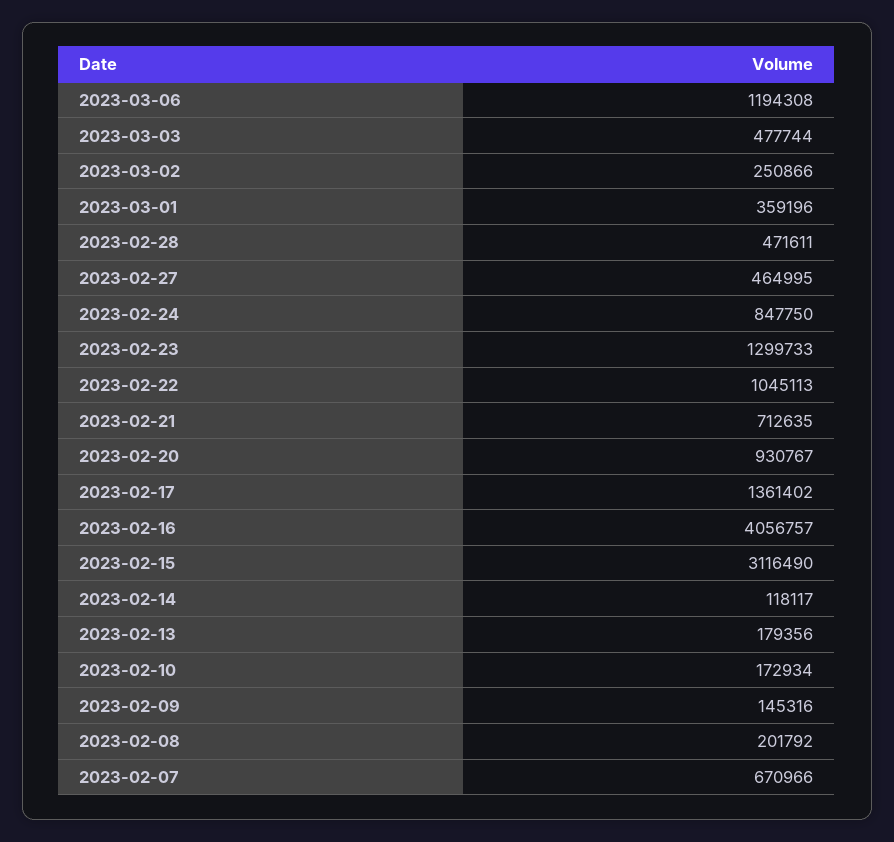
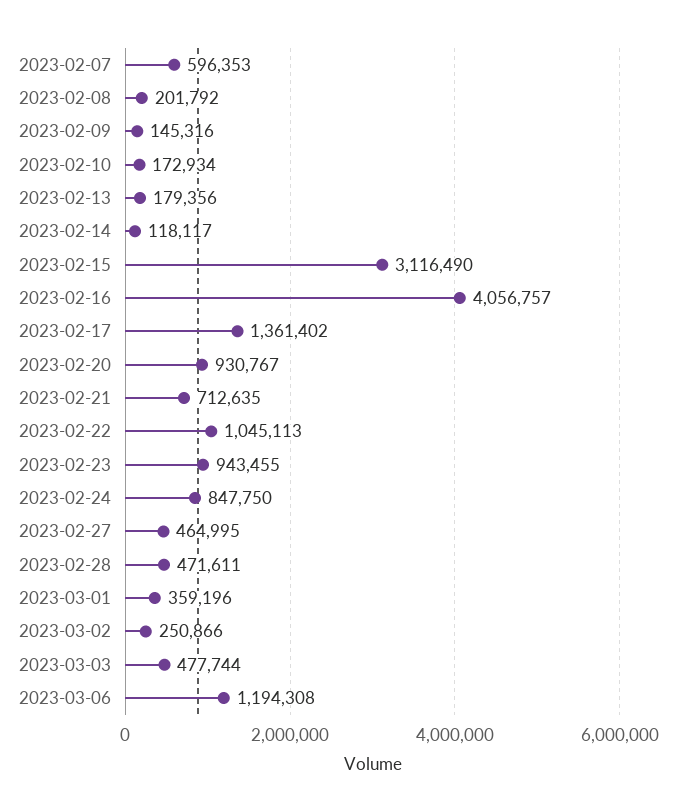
  {
    "2023-03-06": 1194308,
    "2023-03-03": 477744,
    "2023-03-02": 250866,
    "2023-03-01": 359196,
    "2023-02-28": 471611,
    "2023-02-27": 464995,
    "2023-02-24": 847750,
-   "2023-02-23": 1299733,
+   "2023-02-23": 943455,
    "2023-02-22": 1045113,
    "2023-02-21": 712635,
    "2023-02-20": 930767,
    "2023-02-17": 1361402,
    "2023-02-16": 4056757,
    "2023-02-15": 3116490,
    "2023-02-14": 118117,
    "2023-02-13": 179356,
    "2023-02-10": 172934,
    "2023-02-09": 145316,
    "2023-02-08": 201792,
-   "2023-02-07": 670966
+   "2023-02-07": 596353
  }

